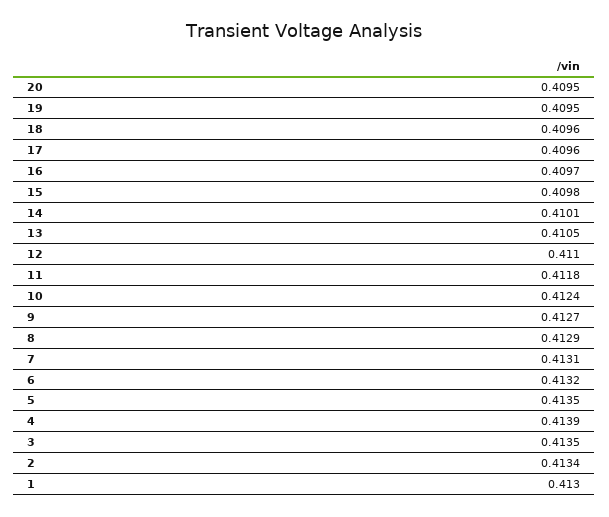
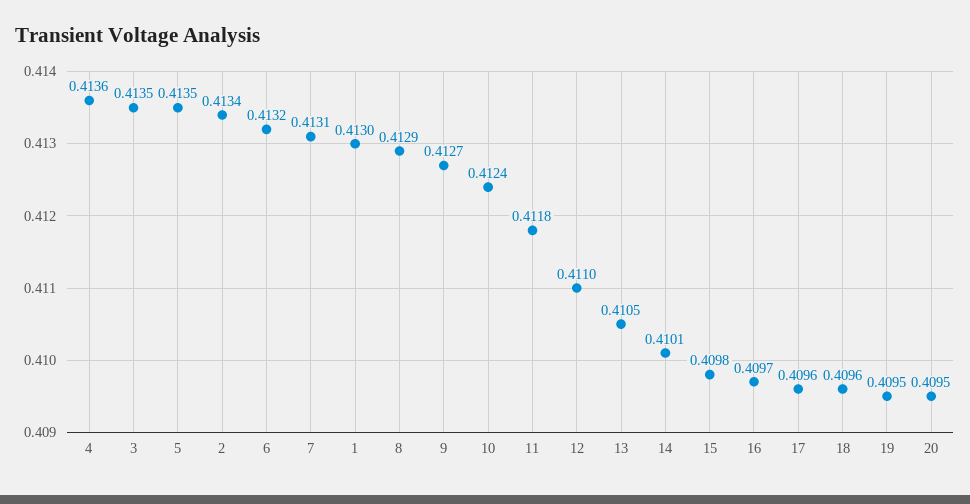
  {
    "20": 0.4095,
    "19": 0.4095,
    "18": 0.4096,
    "17": 0.4096,
    "16": 0.4097,
    "15": 0.4098,
    "14": 0.4101,
    "13": 0.4105,
    "12": 0.411,
    "11": 0.4118,
    "10": 0.4124,
    "9": 0.4127,
    "8": 0.4129,
    "7": 0.4131,
    "6": 0.4132,
    "5": 0.4135,
-   "4": 0.4139,
+   "4": 0.4136,
    "3": 0.4135,
    "2": 0.4134,
    "1": 0.413
  }

